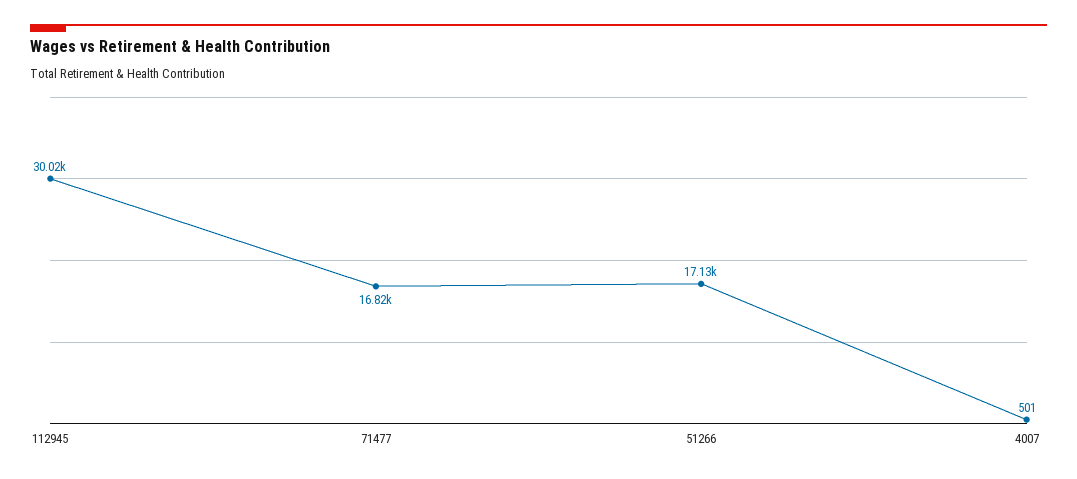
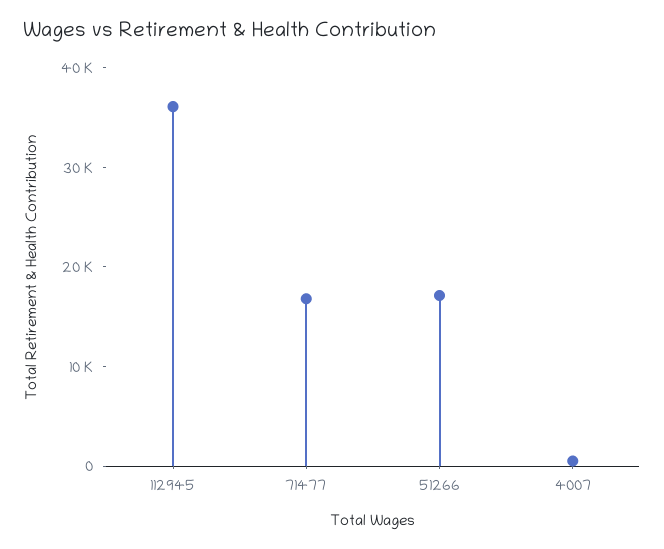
  {
-   "112945": 30020,
+   "112945": 36000,
    "71477": 16820,
    "51266": 17130,
    "4007": 501
  }

